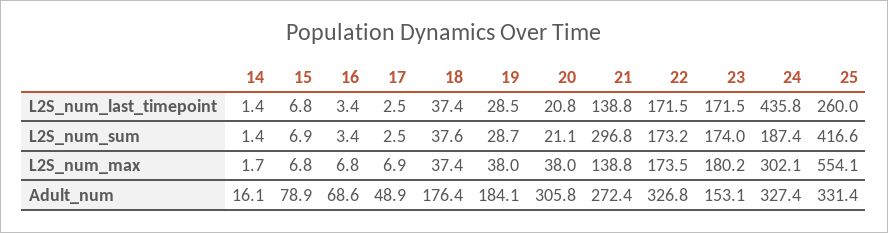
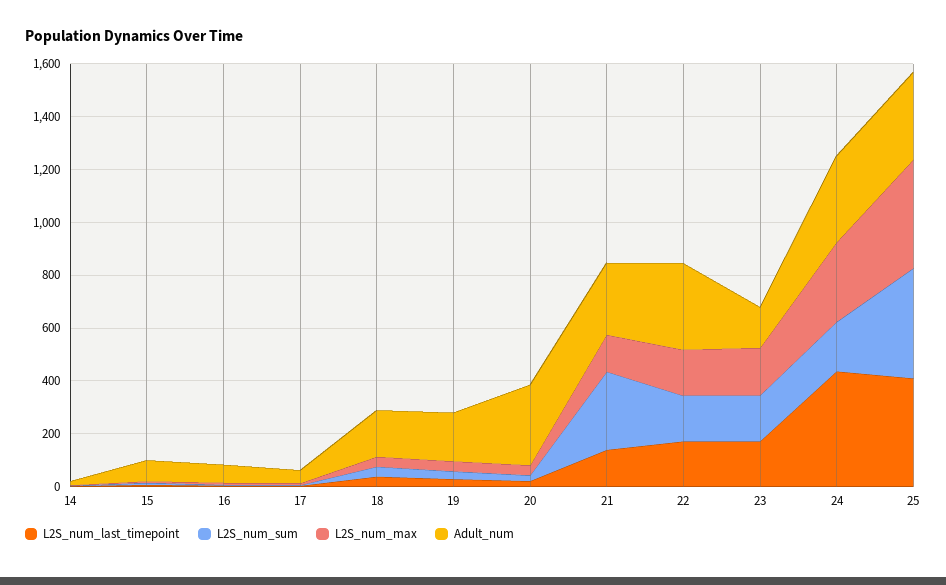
  {
    "L2S_num_last_timepoint": {
      "14": 1.4,
      "15": 6.8,
      "16": 3.4,
      "17": 2.5,
      "18": 37.4,
      "19": 28.5,
      "20": 20.8,
      "21": 138.8,
      "22": 171.5,
      "23": 171.5,
      "24": 435.8,
-     "25": 260
+     "25": 400
    },
    "L2S_num_sum": {
      "14": 1.4,
      "15": 6.9,
      "16": 3.4,
      "17": 2.5,
      "18": 37.6,
      "19": 28.7,
      "20": 21.1,
      "21": 296.8,
      "22": 173.2,
      "23": 174,
      "24": 187.4,
      "25": 416.6
    },
    "L2S_num_max": {
      "14": 1.7,
      "15": 6.8,
      "16": 6.8,
      "17": 6.9,
      "18": 37.4,
      "19": 38,
      "20": 38,
      "21": 138.8,
      "22": 173.5,
      "23": 180.2,
      "24": 302.1,
-     "25": 554.1
+     "25": 400
    },
    "Adult_num": {
      "14": 16.1,
      "15": 78.9,
      "16": 68.6,
      "17": 48.9,
      "18": 176.4,
      "19": 184.1,
      "20": 305.8,
      "21": 272.4,
      "22": 326.8,
      "23": 153.1,
      "24": 327.4,
      "25": 331.4
    }
  }

